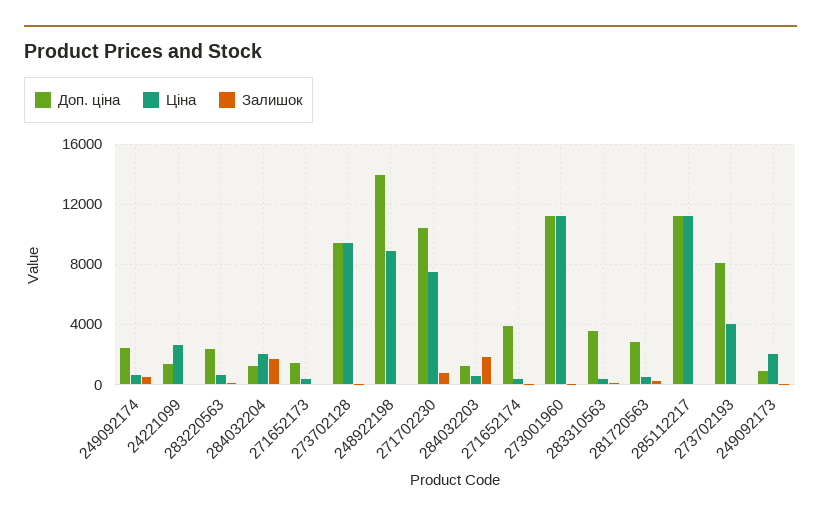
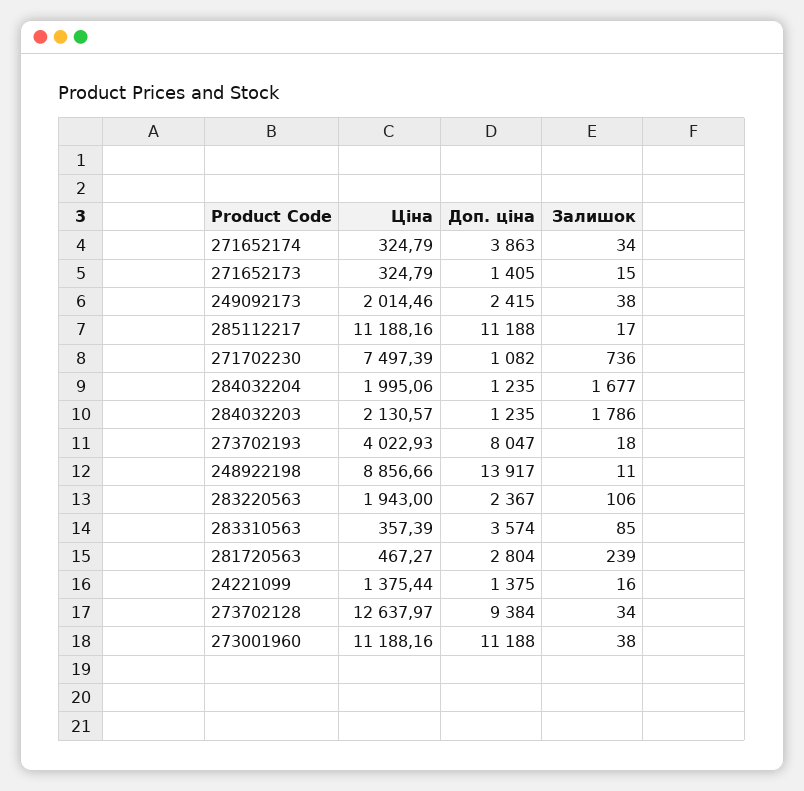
  {
    "Доп. ціна": {
-     "249092174": 2500,
      "24221099": 1375,
      "283220563": 2367,
      "284032204": 1235,
      "271652173": 1405,
      "273702128": 9384,
      "248922198": 13917,
-     "271702230": 10500,
+     "271702230": 1082,
      "284032203": 1235,
      "271652174": 3863,
      "273001960": 11188,
      "283310563": 3574,
      "281720563": 2804,
      "285112217": 11188,
      "273702193": 8047,
-     "249092173": 1000
+     "249092173": 2415
    },
    "Ціна": {
-     "249092174": 500,
-     "24221099": 2500,
+     "24221099": 1375.44,
-     "283220563": 500,
+     "283220563": 1943,
      "284032204": 1995.06,
      "271652173": 324.79,
-     "273702128": 9500,
+     "273702128": 12637.97,
      "248922198": 8856.66,
      "271702230": 7497.39,
-     "284032203": 500,
+     "284032203": 2130.57,
      "271652174": 324.79,
      "273001960": 11188.16,
      "283310563": 357.39,
      "281720563": 467.27,
      "285112217": 11188.16,
      "273702193": 4022.93,
      "249092173": 2014.46
    },
    "Залишок": {
-     "249092174": 500,
      "24221099": 16,
      "283220563": 106,
      "284032204": 1677,
      "271652173": 15,
      "273702128": 34,
      "248922198": 11,
      "271702230": 736,
      "284032203": 1786,
      "271652174": 34,
      "273001960": 38,
      "283310563": 85,
      "281720563": 239,
      "285112217": 17,
      "273702193": 18,
      "249092173": 38
    }
  }

